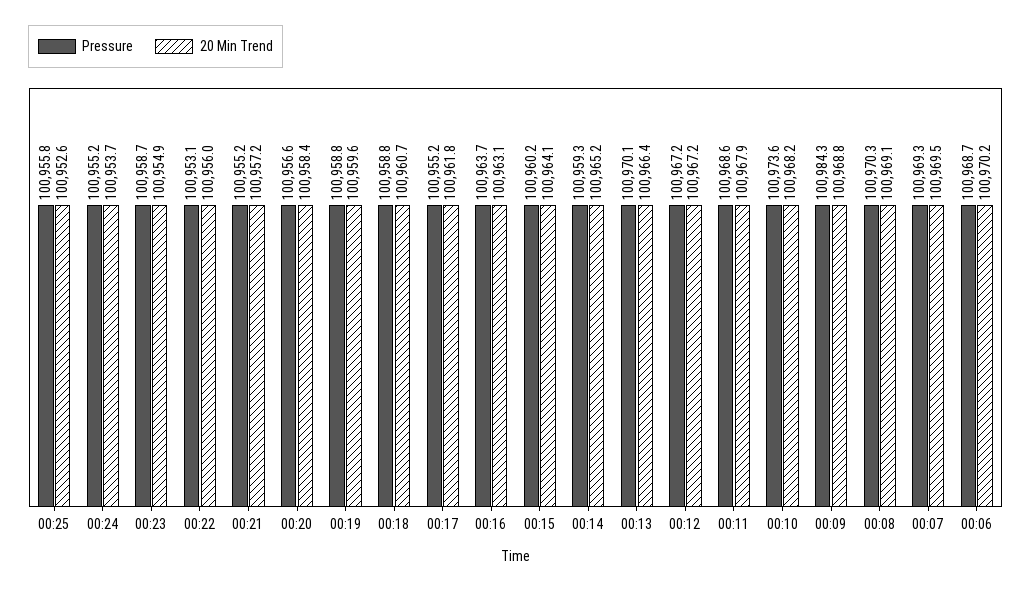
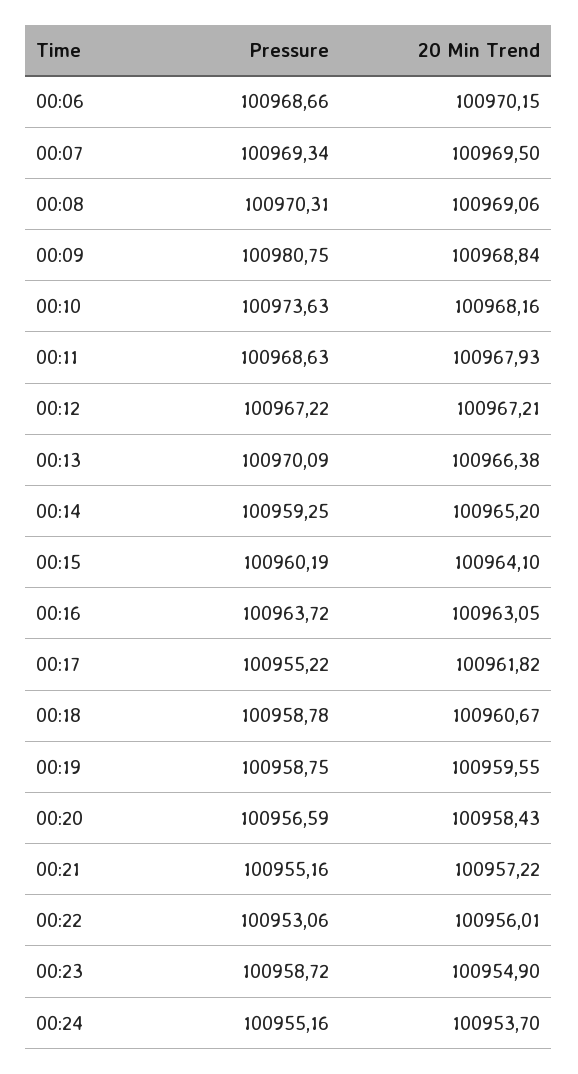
  {
    "Pressure": {
-     "00:25": 100955.8,
      "00:24": 100955.16,
      "00:23": 100958.72,
      "00:22": 100953.06,
      "00:21": 100955.16,
      "00:20": 100956.59,
      "00:19": 100958.75,
      "00:18": 100958.78,
      "00:17": 100955.22,
      "00:16": 100963.72,
      "00:15": 100960.19,
      "00:14": 100959.25,
      "00:13": 100970.09,
      "00:12": 100967.22,
      "00:11": 100968.63,
      "00:10": 100973.63,
-     "00:09": 100984.3,
+     "00:09": 100980.75,
      "00:08": 100970.31,
      "00:07": 100969.34,
      "00:06": 100968.66
    },
    "20 Min Trend": {
-     "00:25": 100952.6,
      "00:24": 100953.7,
      "00:23": 100954.9,
      "00:22": 100956.01,
      "00:21": 100957.22,
      "00:20": 100958.43,
      "00:19": 100959.55,
      "00:18": 100960.67,
      "00:17": 100961.82,
      "00:16": 100963.05,
      "00:15": 100964.1,
      "00:14": 100965.2,
      "00:13": 100966.38,
      "00:12": 100967.21,
      "00:11": 100967.93,
      "00:10": 100968.16,
      "00:09": 100968.84,
      "00:08": 100969.06,
      "00:07": 100969.5,
      "00:06": 100970.15
    }
  }

